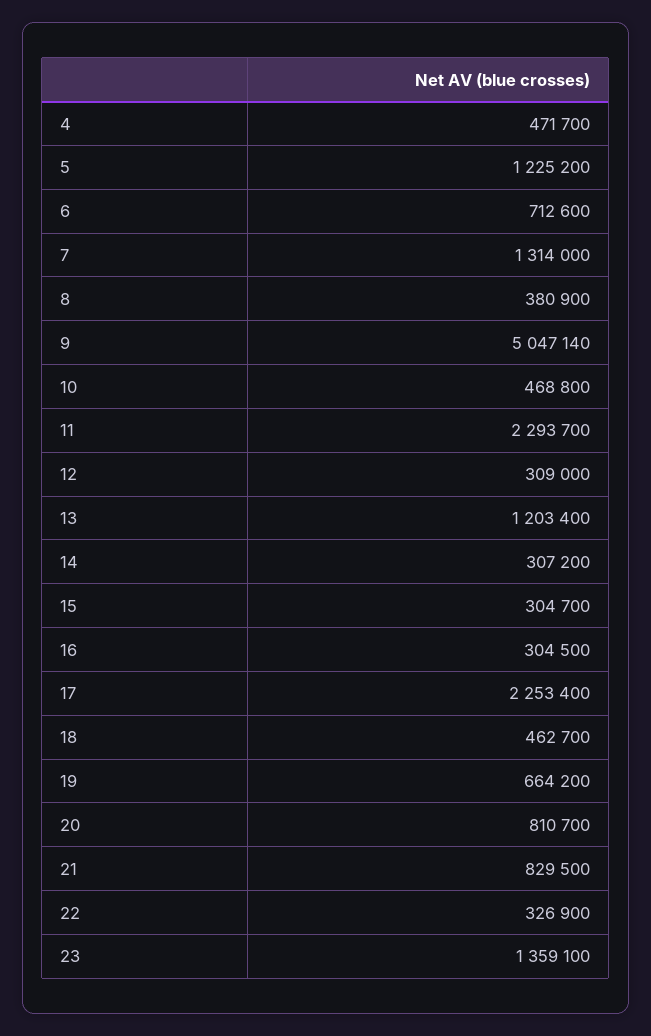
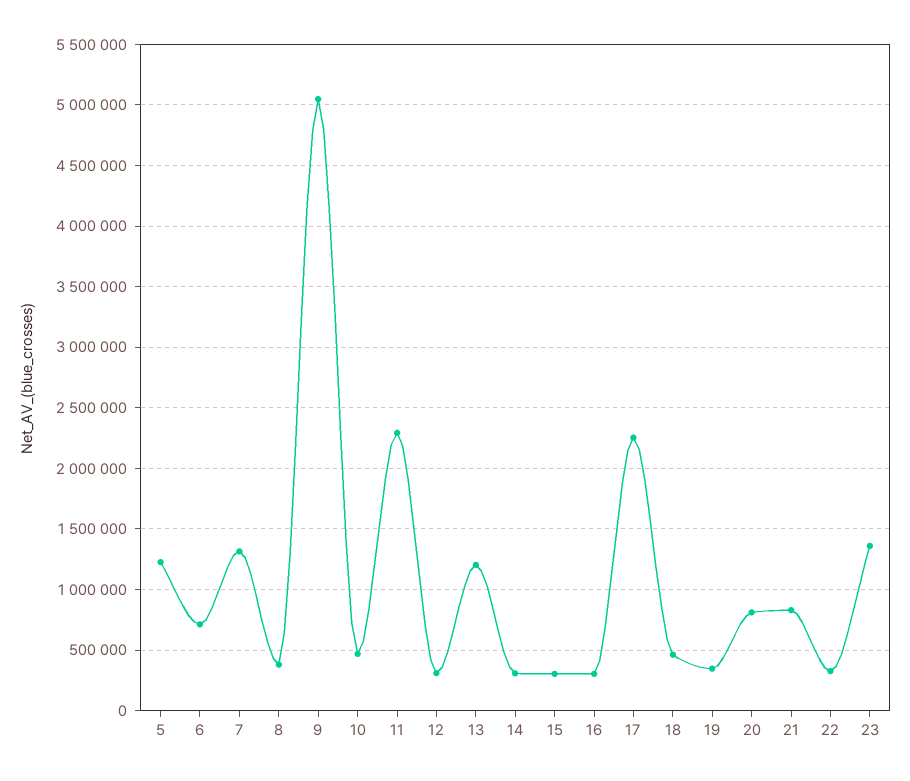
  {
-   "4": 471700,
    "5": 1225200,
    "6": 712600,
    "7": 1314000,
    "8": 380900,
    "9": 5047140,
    "10": 468800,
    "11": 2293700,
    "12": 309000,
    "13": 1203400,
    "14": 307200,
    "15": 304700,
    "16": 304500,
    "17": 2253400,
    "18": 462700,
-   "19": 664200,
+   "19": 350000,
    "20": 810700,
    "21": 829500,
    "22": 326900,
    "23": 1359100
  }

